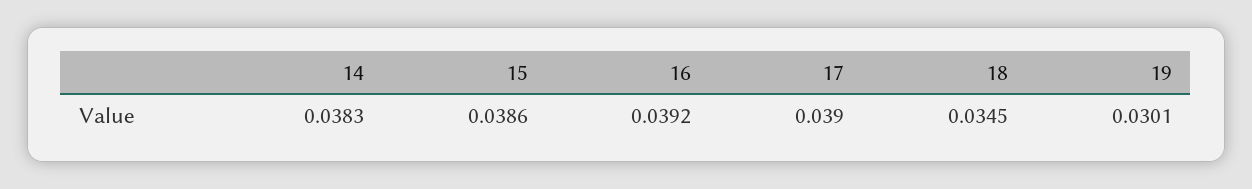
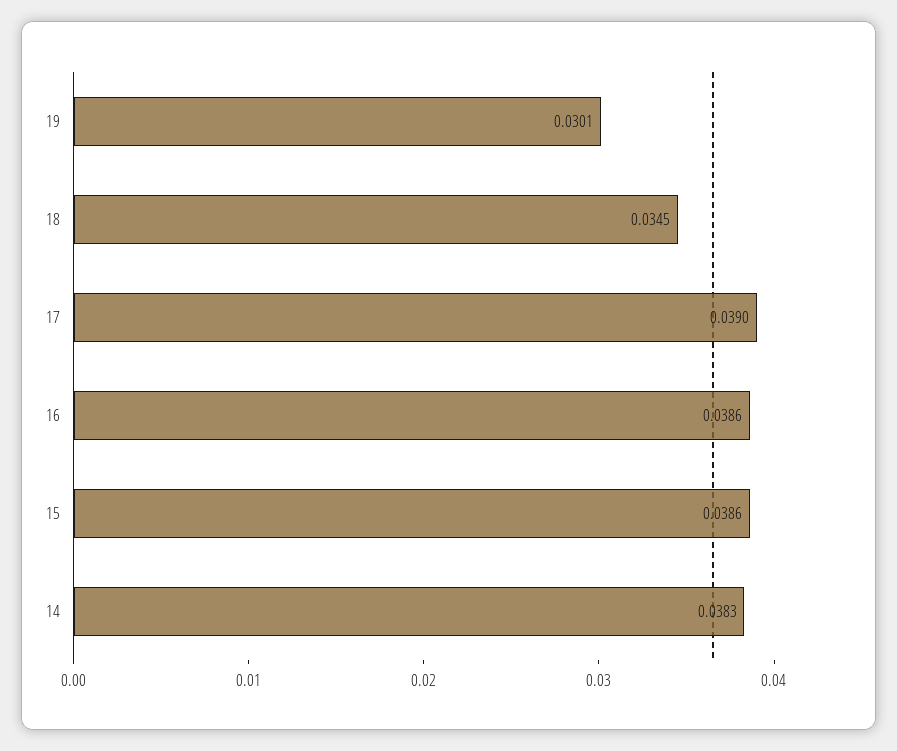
  {
    "14": 0.0383,
    "15": 0.0386,
-   "16": 0.0392,
+   "16": 0.0386,
    "17": 0.039,
    "18": 0.0345,
    "19": 0.0301
  }

